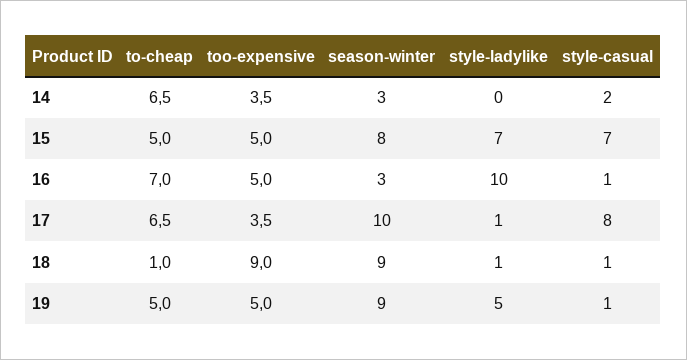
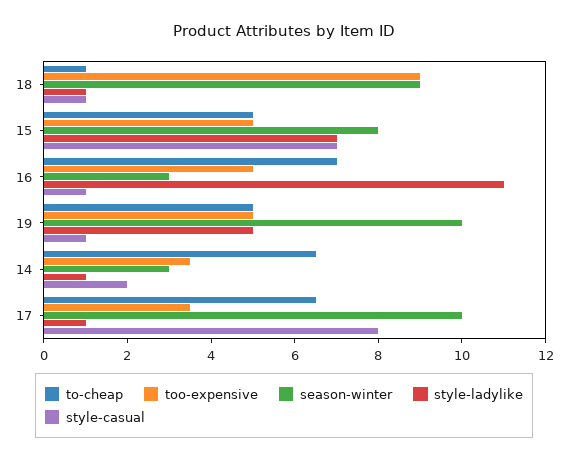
  {
    "to-cheap": {
      "14": 6.5,
      "15": 5,
      "16": 7,
      "17": 6.5,
      "18": 1,
      "19": 5
    },
    "too-expensive": {
      "14": 3.5,
      "15": 5,
      "16": 5,
      "17": 3.5,
      "18": 9,
      "19": 5
    },
    "season-winter": {
      "14": 3,
      "15": 8,
      "16": 3,
      "17": 10,
      "18": 9,
-     "19": 9
+     "19": 10
    },
    "style-ladylike": {
-     "14": 0,
+     "14": 1,
      "15": 7,
-     "16": 10,
+     "16": 11,
      "17": 1,
      "18": 1,
      "19": 5
    },
    "style-casual": {
      "14": 2,
      "15": 7,
      "16": 1,
      "17": 8,
      "18": 1,
      "19": 1
    }
  }

